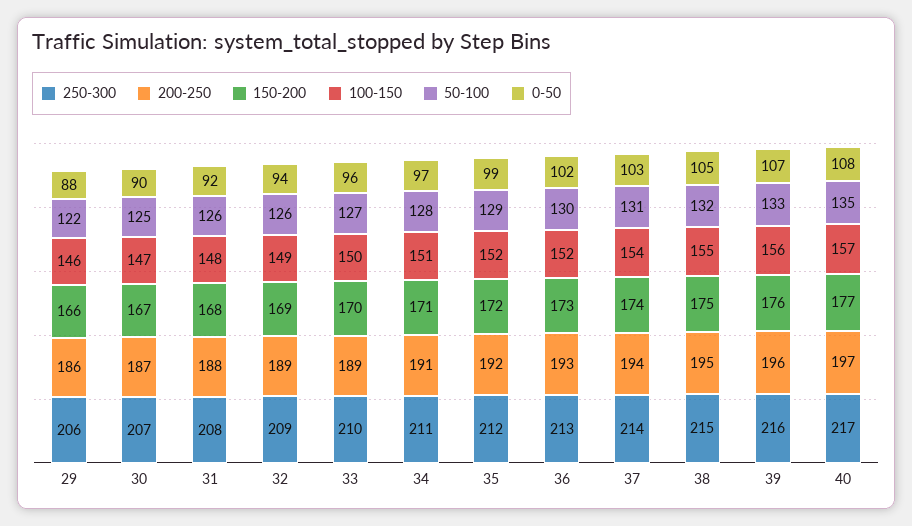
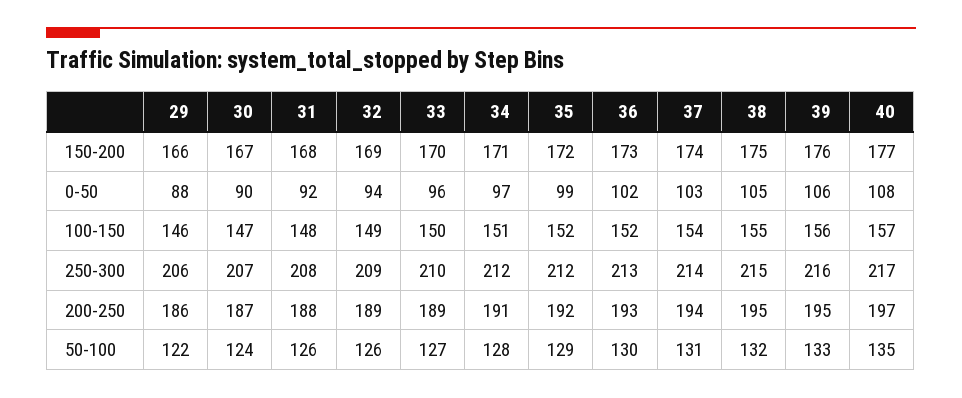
  {
    "250-300": {
      "29": 206,
      "30": 207,
      "31": 208,
      "32": 209,
      "33": 210,
-     "34": 211,
+     "34": 212,
      "35": 212,
      "36": 213,
      "37": 214,
      "38": 215,
      "39": 216,
      "40": 217
    },
    "200-250": {
      "29": 186,
      "30": 187,
      "31": 188,
      "32": 189,
      "33": 189,
      "34": 191,
      "35": 192,
      "36": 193,
      "37": 194,
      "38": 195,
-     "39": 196,
+     "39": 195,
      "40": 197
    },
    "150-200": {
      "29": 166,
      "30": 167,
      "31": 168,
      "32": 169,
      "33": 170,
      "34": 171,
      "35": 172,
      "36": 173,
      "37": 174,
      "38": 175,
      "39": 176,
      "40": 177
    },
    "100-150": {
      "29": 146,
      "30": 147,
      "31": 148,
      "32": 149,
      "33": 150,
      "34": 151,
      "35": 152,
      "36": 152,
      "37": 154,
      "38": 155,
      "39": 156,
      "40": 157
    },
    "50-100": {
      "29": 122,
-     "30": 125,
+     "30": 124,
      "31": 126,
      "32": 126,
      "33": 127,
      "34": 128,
      "35": 129,
      "36": 130,
      "37": 131,
      "38": 132,
      "39": 133,
      "40": 135
    },
    "0-50": {
      "29": 88,
      "30": 90,
      "31": 92,
      "32": 94,
      "33": 96,
      "34": 97,
      "35": 99,
      "36": 102,
      "37": 103,
      "38": 105,
-     "39": 107,
+     "39": 106,
      "40": 108
    }
  }

